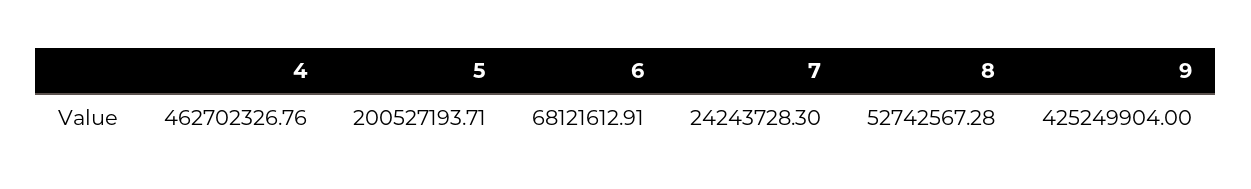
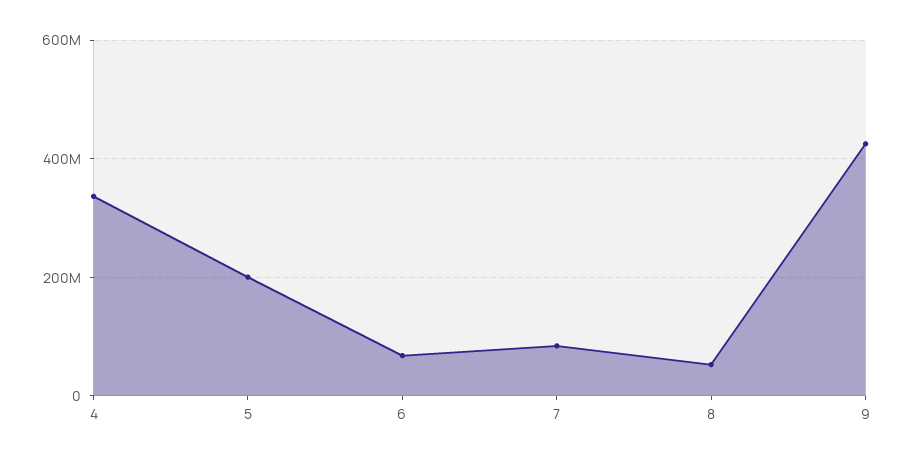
  {
-   "4": 462702326.76,
+   "4": 340000000,
    "5": 200527193.71,
    "6": 68121612.91,
-   "7": 24243728.3,
+   "7": 80000000,
    "8": 52742567.28,
    "9": 425249904
  }

